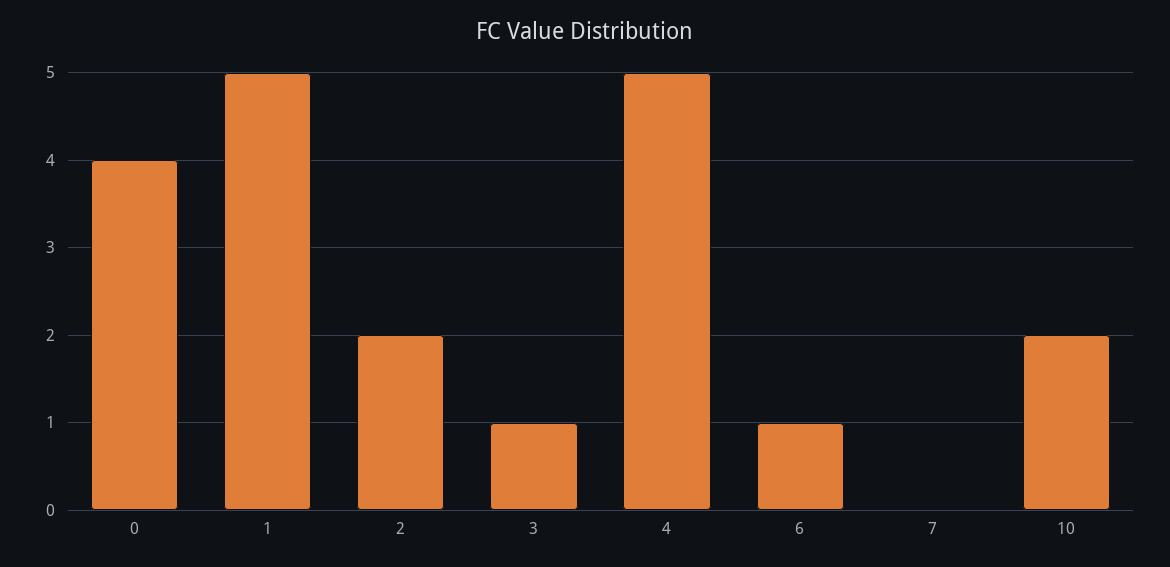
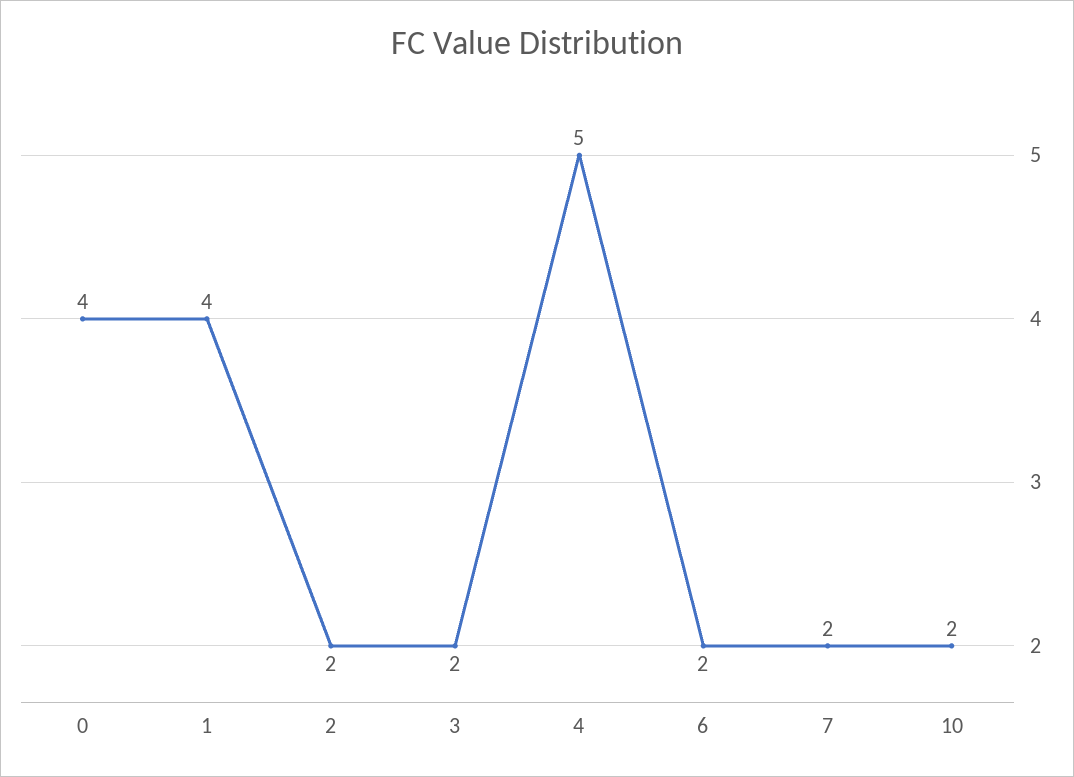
  {
    "0": 4,
-   "1": 5,
+   "1": 4,
    "2": 2,
-   "3": 1,
+   "3": 2,
    "4": 5,
-   "6": 1,
+   "6": 2,
-   "7": 0,
+   "7": 2,
    "10": 2
  }

